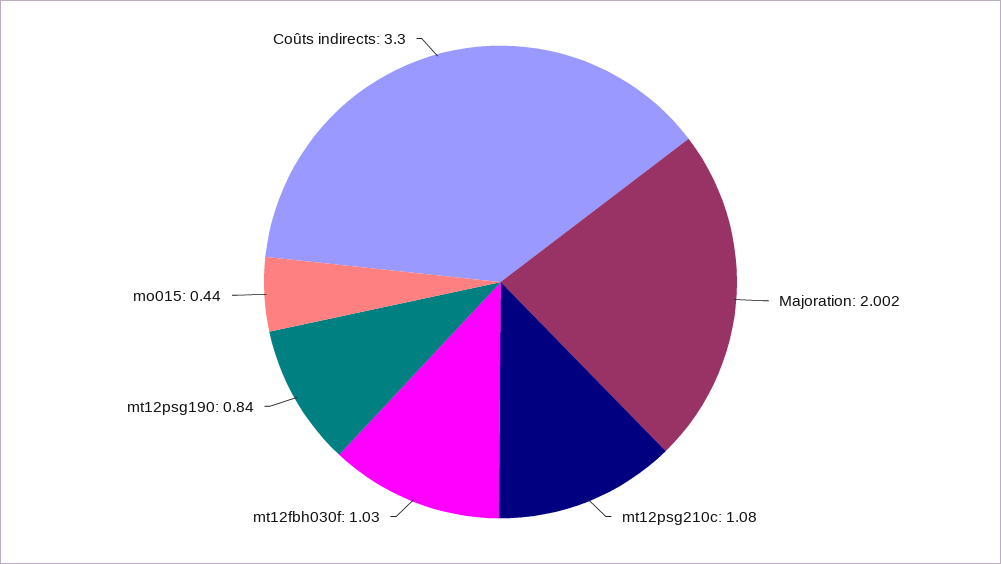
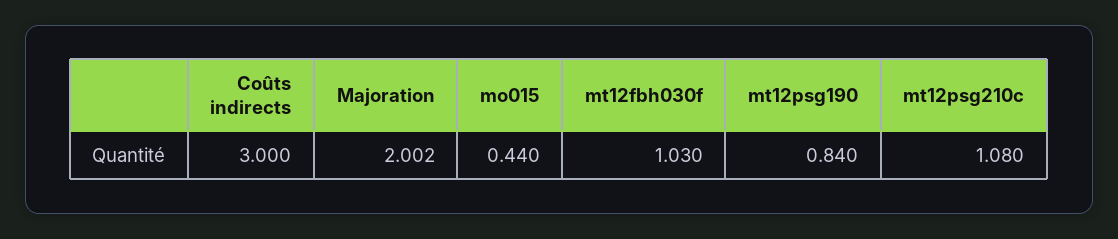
  {
    "Majoration": 2.002,
    "mt12psg210c": 1.08,
    "mt12fbh030f": 1.03,
    "mt12psg190": 0.84,
    "mo015": 0.44,
-   "Coûts indirects": 3.3
+   "Coûts indirects": 3
  }

